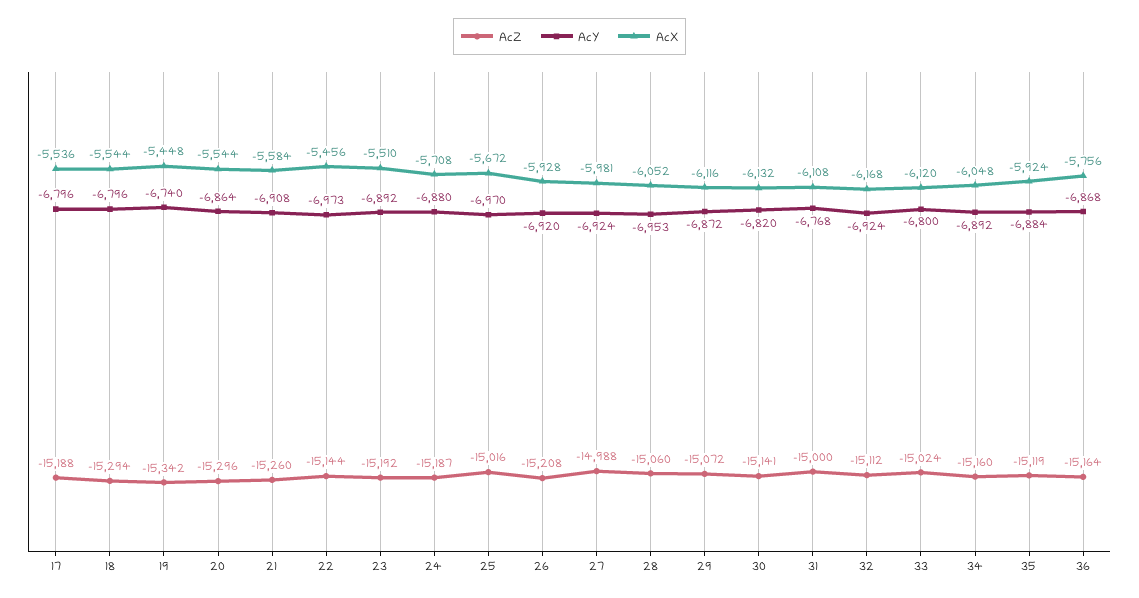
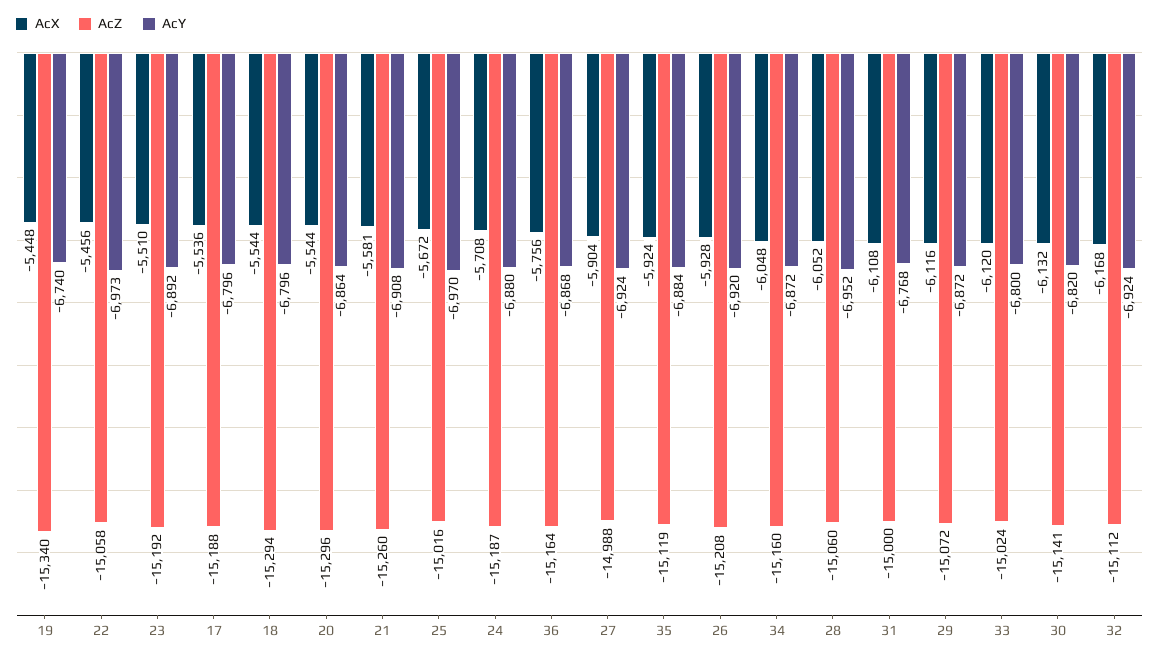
  {
    "AcZ": {
      "17": -15188,
      "18": -15294,
-     "19": -15342,
+     "19": -15340,
      "20": -15296,
      "21": -15260,
-     "22": -15144,
+     "22": -15058,
      "23": -15192,
      "24": -15187,
      "25": -15016,
      "26": -15208,
      "27": -14988,
      "28": -15060,
      "29": -15072,
      "30": -15141,
      "31": -15000,
      "32": -15112,
      "33": -15024,
      "34": -15160,
      "35": -15119,
      "36": -15164
    },
    "AcY": {
      "17": -6796,
      "18": -6796,
      "19": -6740,
      "20": -6864,
      "21": -6908,
      "22": -6973,
      "23": -6892,
      "24": -6880,
      "25": -6970,
      "26": -6920,
      "27": -6924,
-     "28": -6953,
+     "28": -6952,
      "29": -6872,
      "30": -6820,
      "31": -6768,
      "32": -6924,
      "33": -6800,
-     "34": -6892,
+     "34": -6872,
      "35": -6884,
      "36": -6868
    },
    "AcX": {
      "17": -5536,
      "18": -5544,
      "19": -5448,
      "20": -5544,
-     "21": -5584,
+     "21": -5581,
      "22": -5456,
      "23": -5510,
      "24": -5708,
      "25": -5672,
      "26": -5928,
-     "27": -5981,
+     "27": -5904,
      "28": -6052,
      "29": -6116,
      "30": -6132,
      "31": -6108,
      "32": -6168,
      "33": -6120,
      "34": -6048,
      "35": -5924,
      "36": -5756
    }
  }

